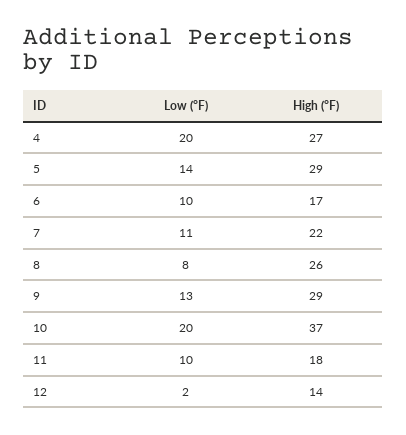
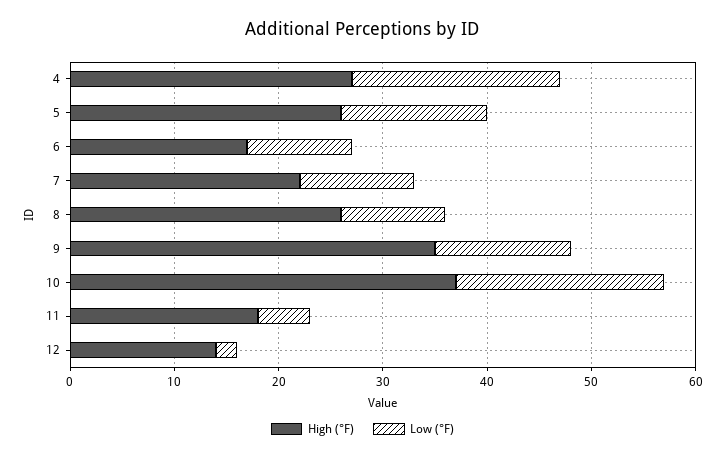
  {
    "Low (°F)": {
      "4": 20,
      "5": 14,
      "6": 10,
      "7": 11,
-     "8": 8,
+     "8": 10,
      "9": 13,
      "10": 20,
-     "11": 10,
+     "11": 5,
      "12": 2
    },
    "High (°F)": {
      "4": 27,
-     "5": 29,
+     "5": 26,
      "6": 17,
      "7": 22,
      "8": 26,
-     "9": 29,
+     "9": 35,
      "10": 37,
      "11": 18,
      "12": 14
    }
  }

